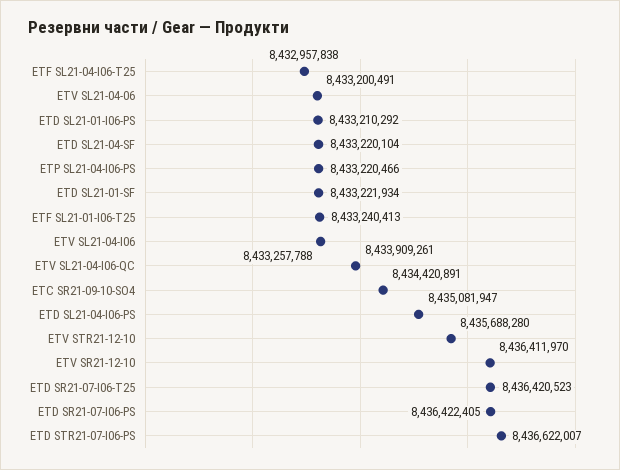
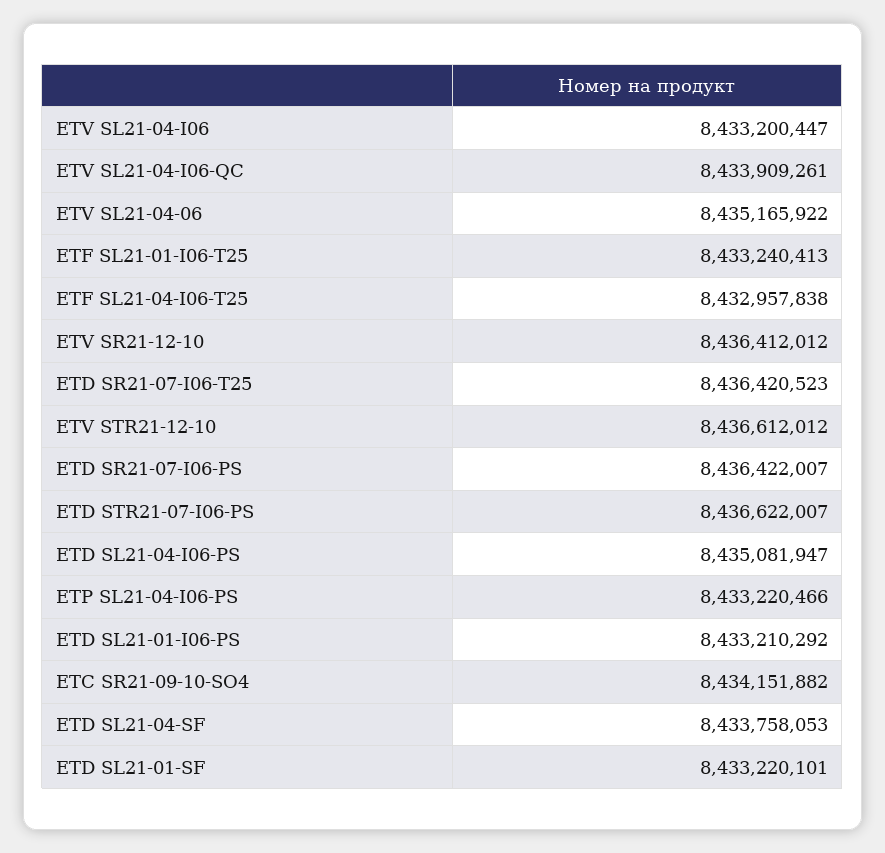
  {
    "ETF SL21-04-I06-T25": 8432957838,
-   "ETV SL21-04-06": 8433200491,
+   "ETV SL21-04-06": 8435165922,
    "ETD SL21-01-I06-PS": 8433210292,
-   "ETD SL21-04-SF": 8433220104,
+   "ETD SL21-04-SF": 8433758053,
    "ETP SL21-04-I06-PS": 8433220466,
-   "ETD SL21-01-SF": 8433221934,
+   "ETD SL21-01-SF": 8433220101,
    "ETF SL21-01-I06-T25": 8433240413,
-   "ETV SL21-04-I06": 8433257788,
+   "ETV SL21-04-I06": 8433200447,
    "ETV SL21-04-I06-QC": 8433909261,
-   "ETC SR21-09-10-SO4": 8434420891,
+   "ETC SR21-09-10-SO4": 8434151882,
    "ETD SL21-04-I06-PS": 8435081947,
-   "ETV STR21-12-10": 8435688280,
+   "ETV STR21-12-10": 8436612012,
-   "ETV SR21-12-10": 8436411970,
+   "ETV SR21-12-10": 8436412012,
    "ETD SR21-07-I06-T25": 8436420523,
-   "ETD SR21-07-I06-PS": 8436422405,
+   "ETD SR21-07-I06-PS": 8436422007,
    "ETD STR21-07-I06-PS": 8436622007
  }

